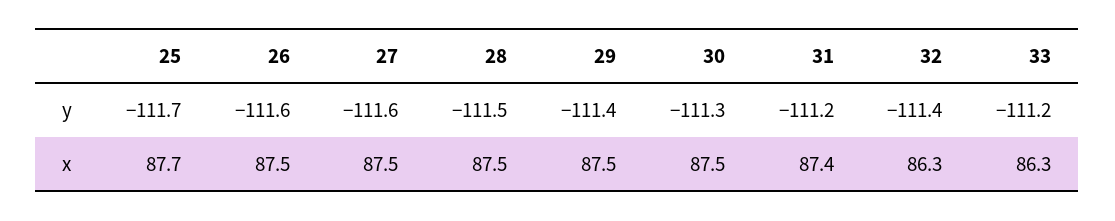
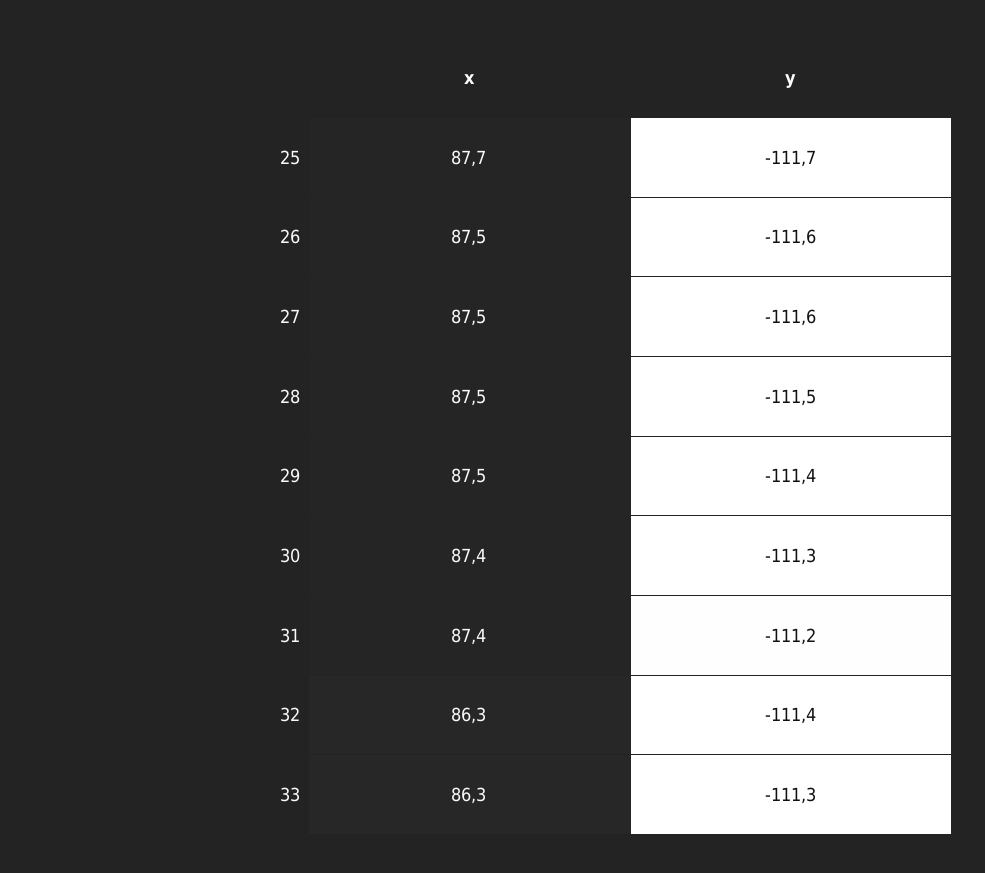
  {
    "25": {
      "y": -111.7,
      "x": 87.7
    },
    "26": {
      "y": -111.6,
      "x": 87.5
    },
    "27": {
      "y": -111.6,
      "x": 87.5
    },
    "28": {
      "y": -111.5,
      "x": 87.5
    },
    "29": {
      "y": -111.4,
      "x": 87.5
    },
    "30": {
      "y": -111.3,
-     "x": 87.5
+     "x": 87.4
    },
    "31": {
      "y": -111.2,
      "x": 87.4
    },
    "32": {
      "y": -111.4,
      "x": 86.3
    },
    "33": {
-     "y": -111.2,
+     "y": -111.3,
      "x": 86.3
    }
  }

